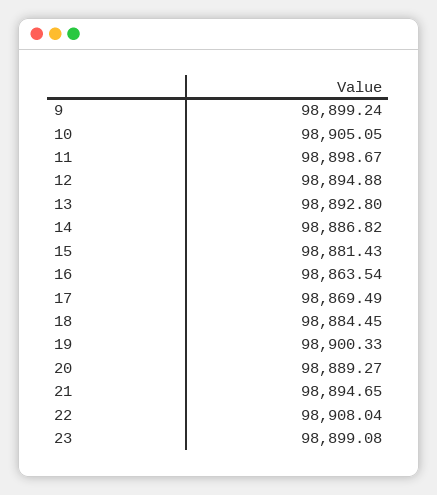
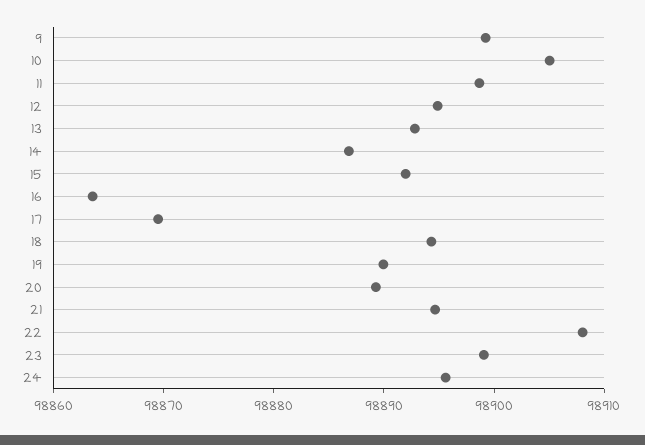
  {
    "9": 98899.24,
    "10": 98905.05,
    "11": 98898.67,
    "12": 98894.88,
    "13": 98892.8,
    "14": 98886.82,
-   "15": 98881.43,
+   "15": 98892,
    "16": 98863.54,
    "17": 98869.49,
-   "18": 98884.45,
+   "18": 98894,
-   "19": 98900.33,
+   "19": 98890,
    "20": 98889.27,
    "21": 98894.65,
    "22": 98908.04,
-   "23": 98899.08
+   "23": 98899.08,
+   "24": 98896
  }

